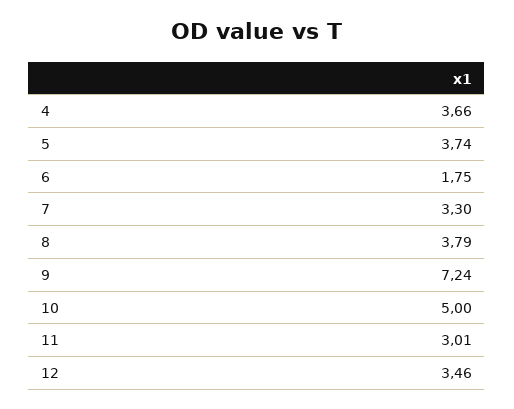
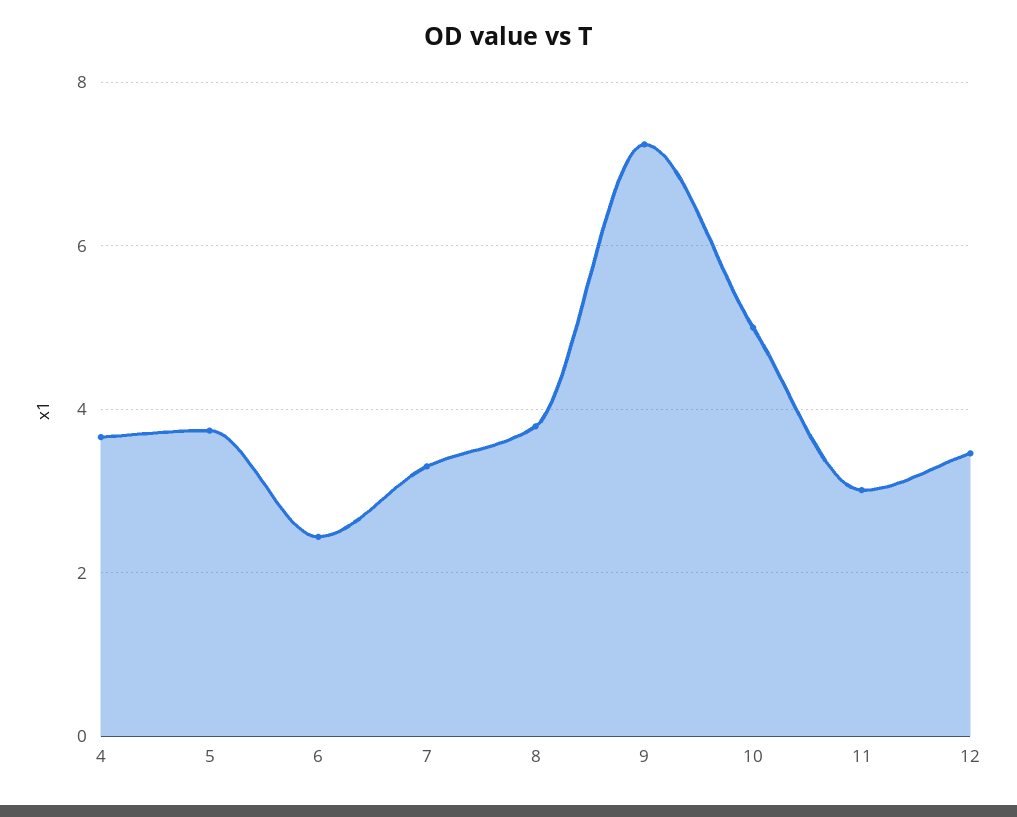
  {
    "4": 3.66,
    "5": 3.74,
-   "6": 1.75,
+   "6": 2.4,
    "7": 3.3,
    "8": 3.79,
    "9": 7.24,
    "10": 5,
    "11": 3.01,
    "12": 3.46
  }

